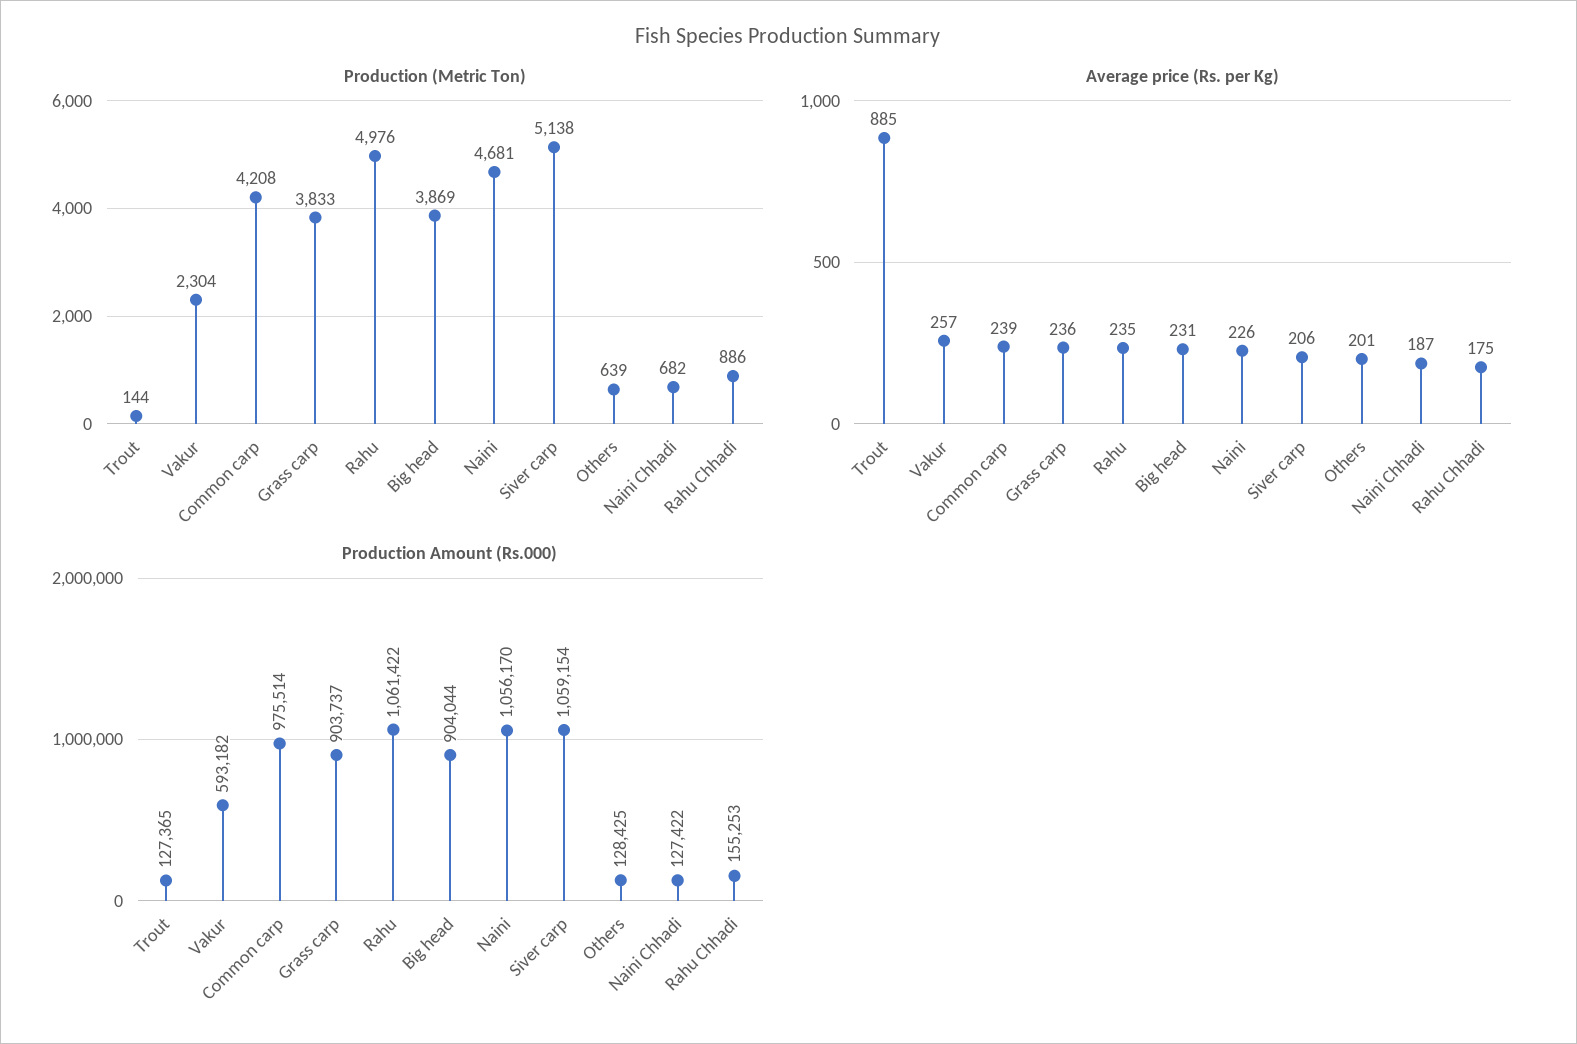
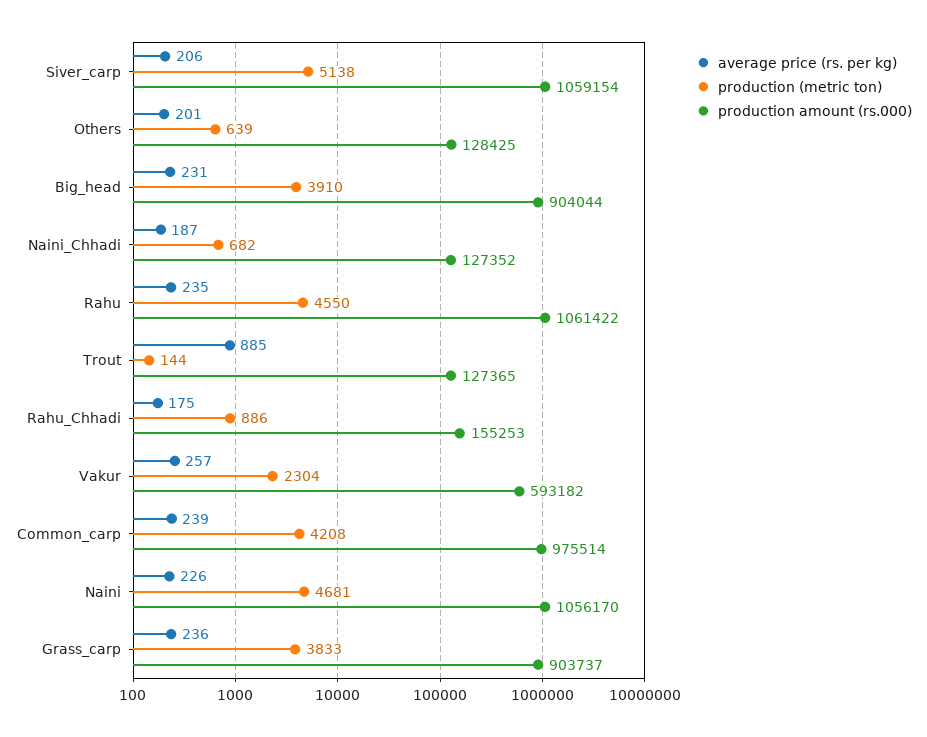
  {
    "Production (Metric Ton)": {
      "Trout": 144,
      "Vakur": 2304,
      "Common carp": 4208,
      "Grass carp": 3833,
-     "Rahu": 4976,
+     "Rahu": 4550,
-     "Big head": 3869,
+     "Big head": 3910,
      "Naini": 4681,
      "Siver carp": 5138,
      "Others": 639,
      "Naini Chhadi": 682,
      "Rahu Chhadi": 886
    },
    "Average price (Rs. per Kg)": {
      "Trout": 885,
      "Vakur": 257,
      "Common carp": 239,
      "Grass carp": 236,
      "Rahu": 235,
      "Big head": 231,
      "Naini": 226,
      "Siver carp": 206,
      "Others": 201,
      "Naini Chhadi": 187,
      "Rahu Chhadi": 175
    },
    "Production Amount (Rs.000)": {
      "Trout": 127365,
      "Vakur": 593182,
      "Common carp": 975514,
      "Grass carp": 903737,
      "Rahu": 1061422,
      "Big head": 904044,
      "Naini": 1056170,
      "Siver carp": 1059154,
      "Others": 128425,
-     "Naini Chhadi": 127422,
+     "Naini Chhadi": 127352,
      "Rahu Chhadi": 155253
    }
  }

